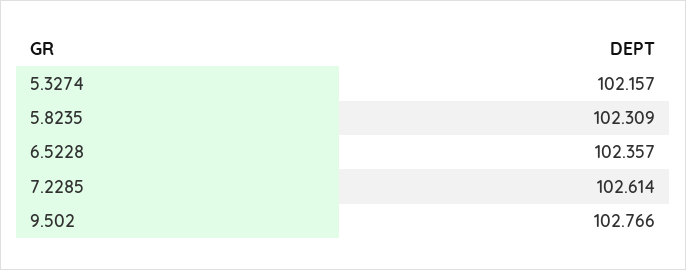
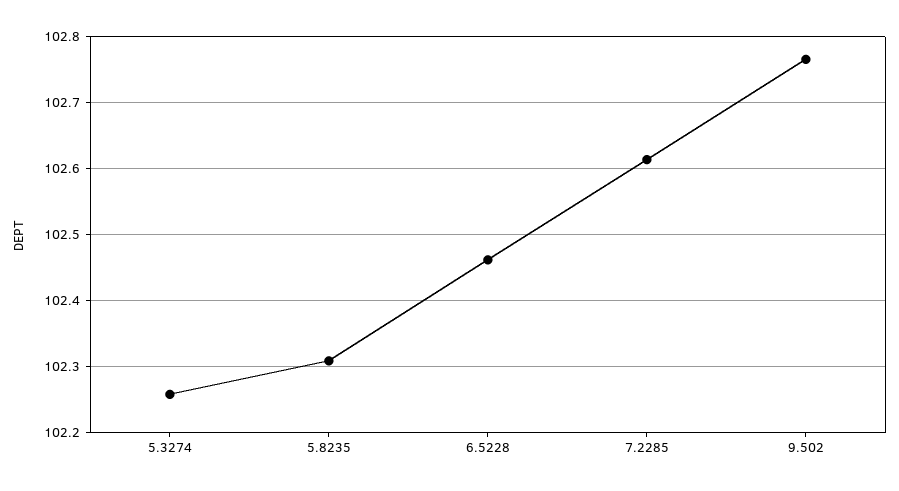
  {
-   "5.3274": 102.157,
+   "5.3274": 102.26,
    "5.8235": 102.309,
-   "6.5228": 102.357,
+   "6.5228": 102.46,
    "7.2285": 102.614,
    "9.502": 102.766
  }

